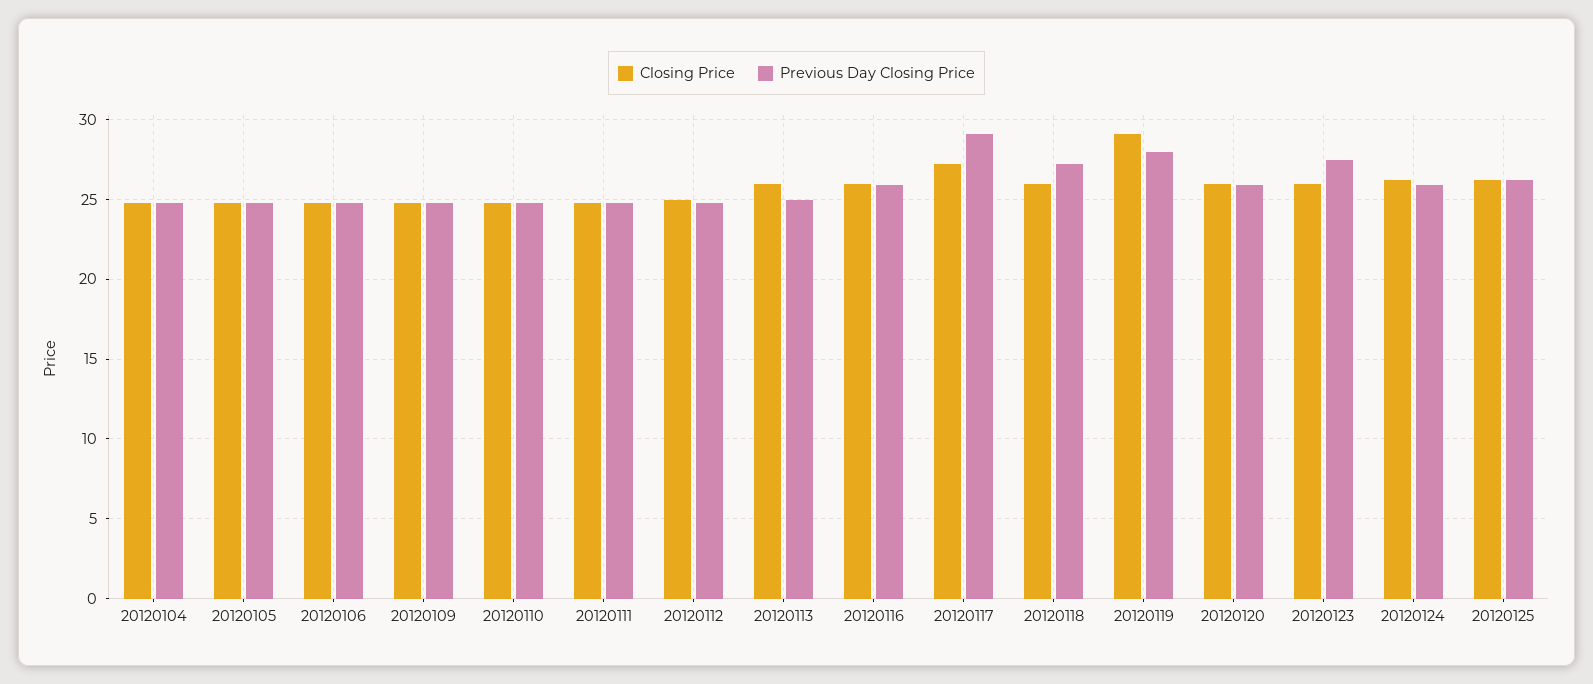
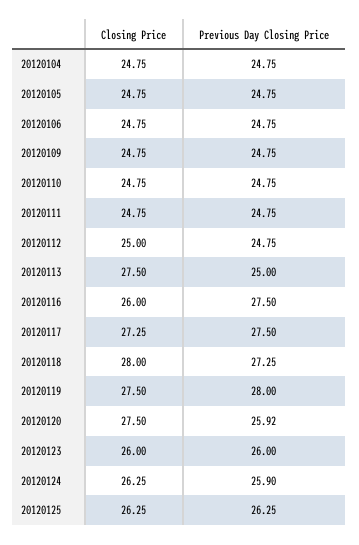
  {
    "Closing Price": {
      "20120104": 24.75,
      "20120105": 24.75,
      "20120106": 24.75,
      "20120109": 24.75,
      "20120110": 24.75,
      "20120111": 24.75,
      "20120112": 25,
-     "20120113": 26,
+     "20120113": 27.5,
      "20120116": 26,
      "20120117": 27.25,
-     "20120118": 26,
+     "20120118": 28,
-     "20120119": 29,
+     "20120119": 27.5,
-     "20120120": 26,
+     "20120120": 27.5,
      "20120123": 26,
      "20120124": 26.25,
      "20120125": 26.25
    },
    "Previous Day Closing Price": {
      "20120104": 24.75,
      "20120105": 24.75,
      "20120106": 24.75,
      "20120109": 24.75,
      "20120110": 24.75,
      "20120111": 24.75,
      "20120112": 24.75,
      "20120113": 25,
-     "20120116": 26,
+     "20120116": 27.5,
-     "20120117": 29,
+     "20120117": 27.5,
      "20120118": 27.25,
      "20120119": 28,
      "20120120": 25.92,
-     "20120123": 27.5,
+     "20120123": 26,
      "20120124": 25.9,
      "20120125": 26.25
    }
  }

